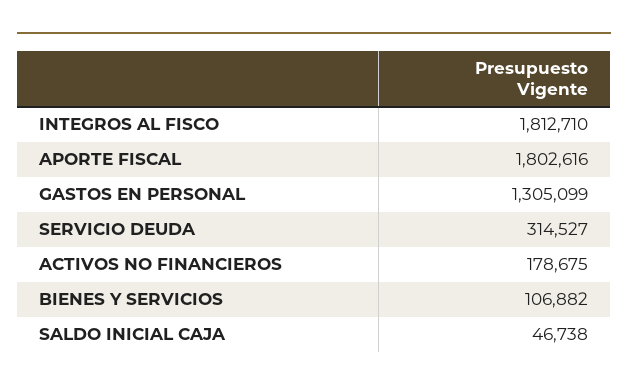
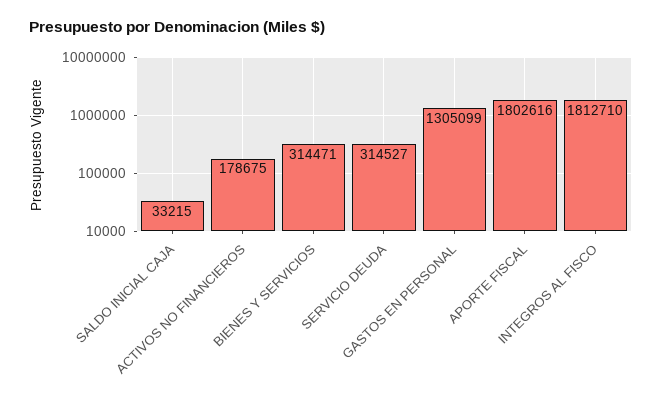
  {
    "INTEGROS AL FISCO": 1812710,
    "APORTE FISCAL": 1802616,
    "GASTOS EN PERSONAL": 1305099,
    "SERVICIO DEUDA": 314527,
    "ACTIVOS NO FINANCIEROS": 178675,
-   "BIENES Y SERVICIOS": 106882,
+   "BIENES Y SERVICIOS": 314471,
-   "SALDO INICIAL CAJA": 46738
+   "SALDO INICIAL CAJA": 33215
  }

